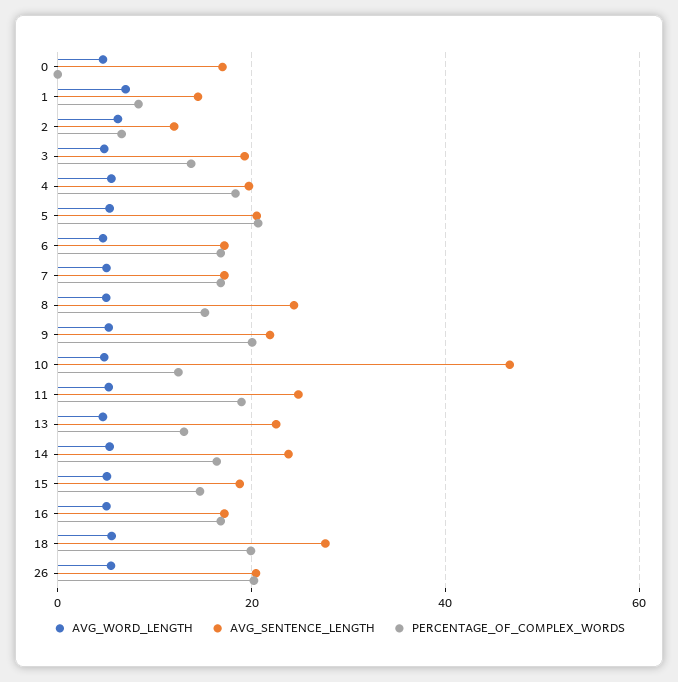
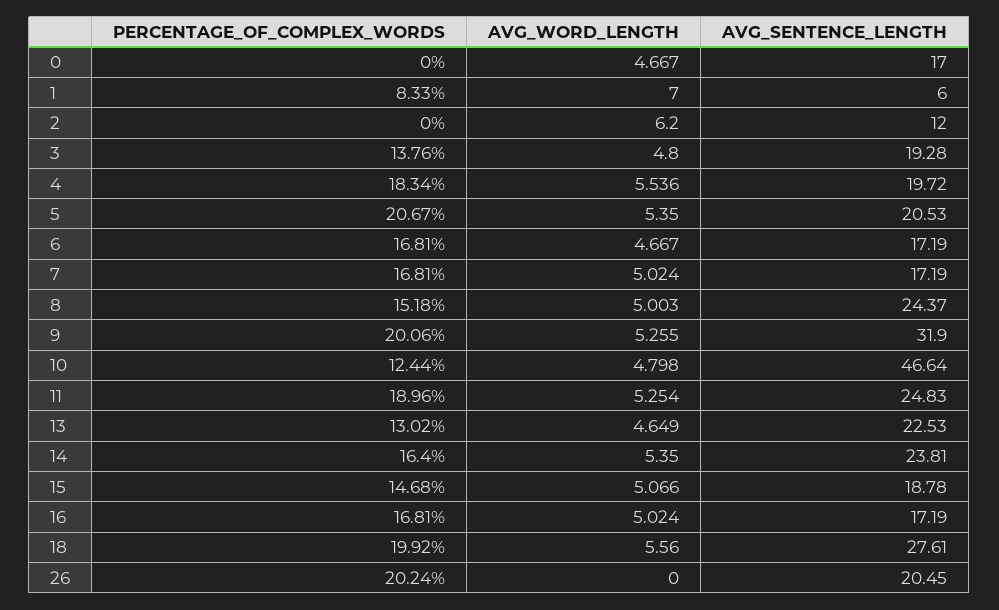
  {
    "AVG_WORD_LENGTH": {
      "0": 4.667,
      "1": 7,
      "2": 6.2,
      "3": 4.8,
      "4": 5.536,
      "5": 5.35,
      "6": 4.667,
      "7": 5.024,
      "8": 5.003,
      "9": 5.255,
      "10": 4.798,
      "11": 5.254,
      "13": 4.649,
      "14": 5.35,
      "15": 5.066,
      "16": 5.024,
      "18": 5.56,
-     "26": 6
+     "26": 0
    },
    "AVG_SENTENCE_LENGTH": {
      "0": 17,
-     "1": 14,
+     "1": 6,
      "2": 12,
      "3": 19.28,
      "4": 19.72,
      "5": 20.53,
      "6": 17.19,
      "7": 17.19,
      "8": 24.37,
-     "9": 22,
+     "9": 31.9,
      "10": 46.64,
      "11": 24.83,
      "13": 22.53,
      "14": 23.81,
      "15": 18.78,
      "16": 17.19,
      "18": 27.61,
      "26": 20.45
    },
    "PERCENTAGE_OF_COMPLEX_WORDS": {
      "0": 0,
      "1": 8.33,
-     "2": 6,
+     "2": 0,
      "3": 13.76,
      "4": 18.34,
      "5": 20.67,
      "6": 16.81,
      "7": 16.81,
      "8": 15.18,
      "9": 20.06,
      "10": 12.44,
      "11": 18.96,
      "13": 13.02,
      "14": 16.4,
      "15": 14.68,
      "16": 16.81,
      "18": 19.92,
      "26": 20.24
    }
  }

